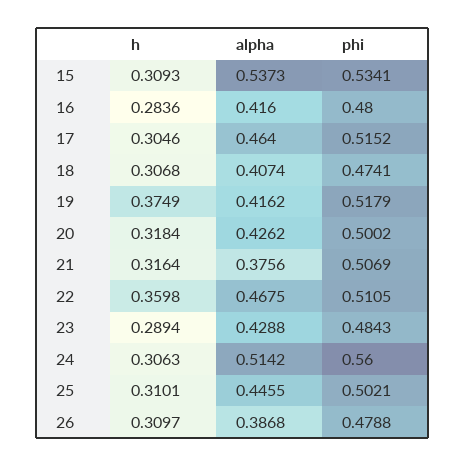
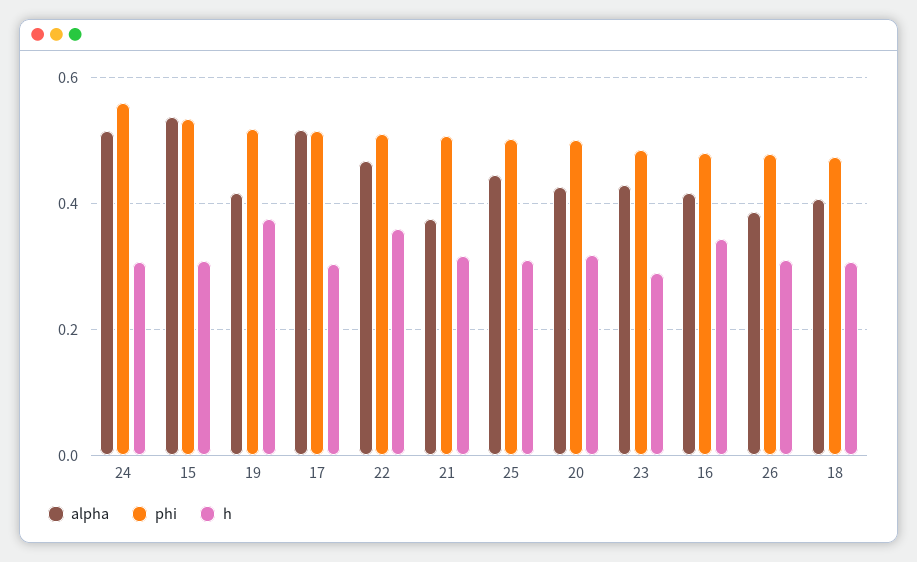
  {
    "h": {
      "15": 0.3093,
-     "16": 0.2836,
+     "16": 0.34,
      "17": 0.3046,
      "18": 0.3068,
      "19": 0.3749,
      "20": 0.3184,
      "21": 0.3164,
      "22": 0.3598,
      "23": 0.2894,
      "24": 0.3063,
      "25": 0.3101,
      "26": 0.3097
    },
    "alpha": {
      "15": 0.5373,
      "16": 0.416,
-     "17": 0.464,
+     "17": 0.52,
      "18": 0.4074,
      "19": 0.4162,
      "20": 0.4262,
      "21": 0.3756,
      "22": 0.4675,
      "23": 0.4288,
      "24": 0.5142,
      "25": 0.4455,
      "26": 0.3868
    },
    "phi": {
      "15": 0.5341,
      "16": 0.48,
      "17": 0.5152,
      "18": 0.4741,
      "19": 0.5179,
      "20": 0.5002,
      "21": 0.5069,
      "22": 0.5105,
      "23": 0.4843,
      "24": 0.56,
      "25": 0.5021,
      "26": 0.4788
    }
  }

